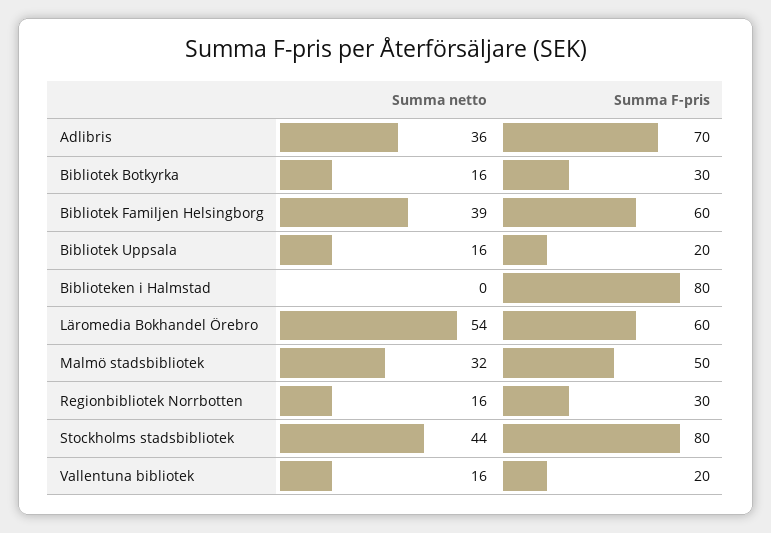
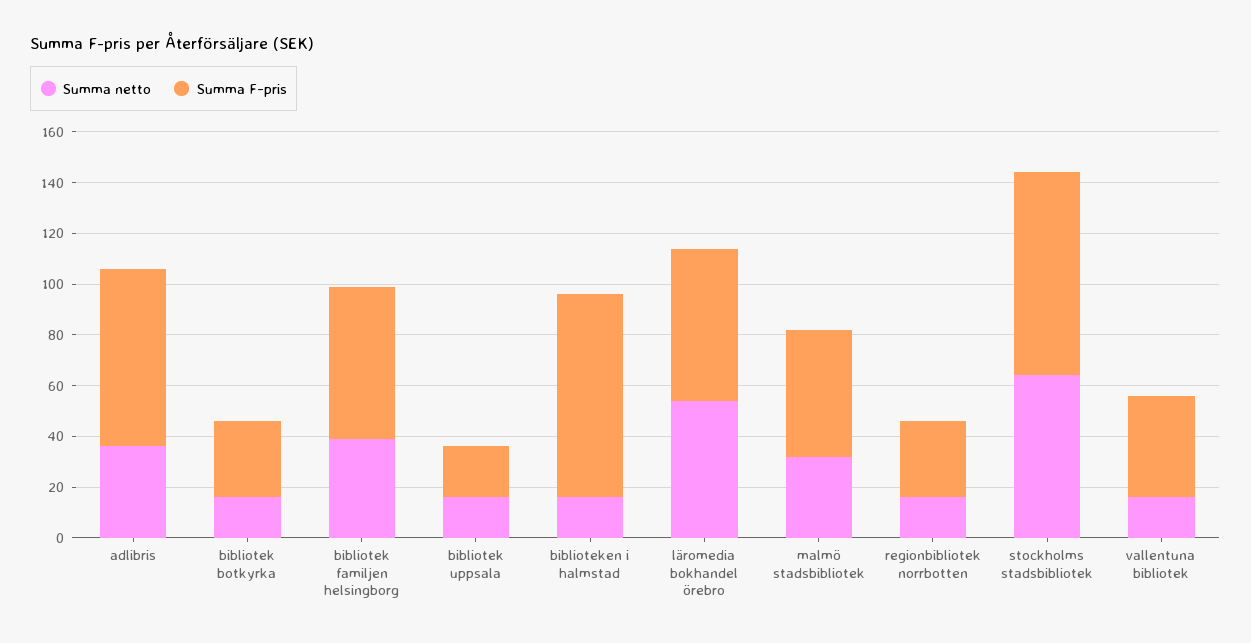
  {
    "Summa netto": {
      "Adlibris": 36,
      "Bibliotek Botkyrka": 16,
      "Bibliotek Familjen Helsingborg": 39,
      "Bibliotek Uppsala": 16,
-     "Biblioteken i Halmstad": 0,
+     "Biblioteken i Halmstad": 15,
      "Läromedia Bokhandel Örebro": 54,
      "Malmö stadsbibliotek": 32,
      "Regionbibliotek Norrbotten": 16,
-     "Stockholms stadsbibliotek": 44,
+     "Stockholms stadsbibliotek": 65,
      "Vallentuna bibliotek": 16
    },
    "Summa F-pris": {
      "Adlibris": 70,
      "Bibliotek Botkyrka": 30,
      "Bibliotek Familjen Helsingborg": 60,
      "Bibliotek Uppsala": 20,
      "Biblioteken i Halmstad": 80,
      "Läromedia Bokhandel Örebro": 60,
      "Malmö stadsbibliotek": 50,
      "Regionbibliotek Norrbotten": 30,
      "Stockholms stadsbibliotek": 80,
-     "Vallentuna bibliotek": 20
+     "Vallentuna bibliotek": 40
    }
  }

